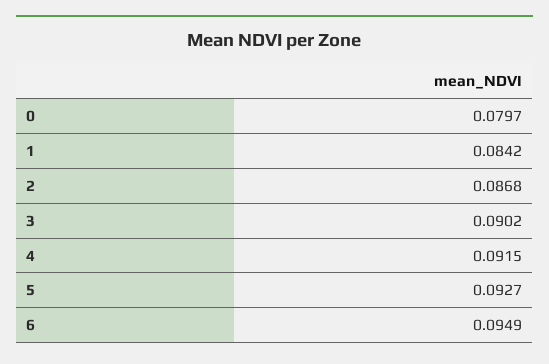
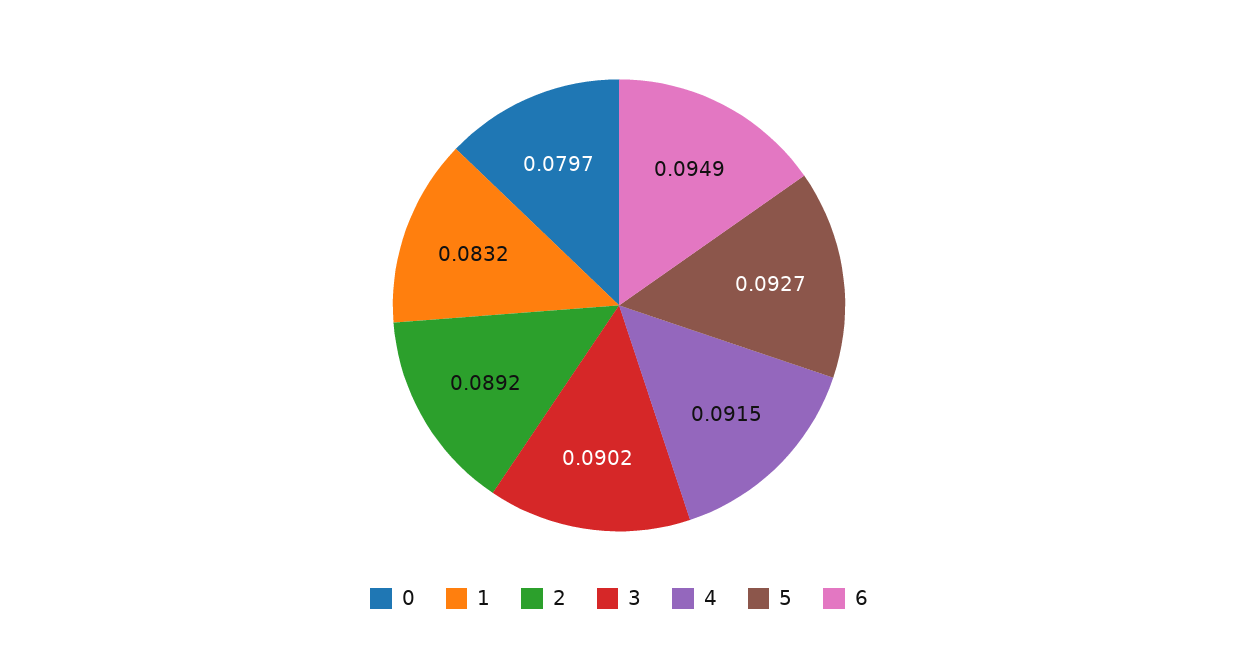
  {
    "0": 0.0797,
-   "1": 0.0842,
+   "1": 0.0832,
-   "2": 0.0868,
+   "2": 0.0892,
    "3": 0.0902,
    "4": 0.0915,
    "5": 0.0927,
    "6": 0.0949
  }

